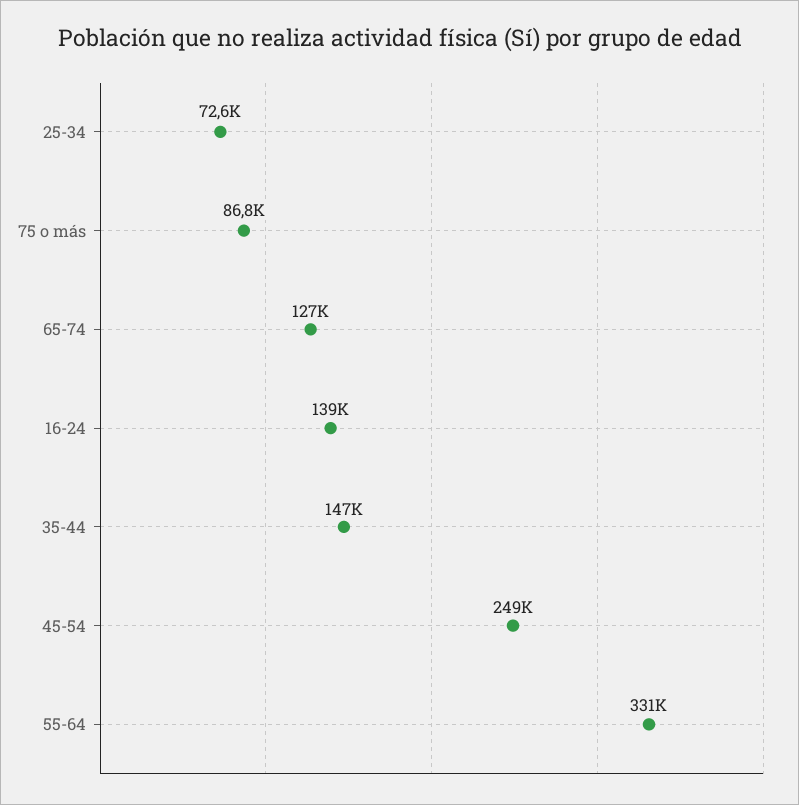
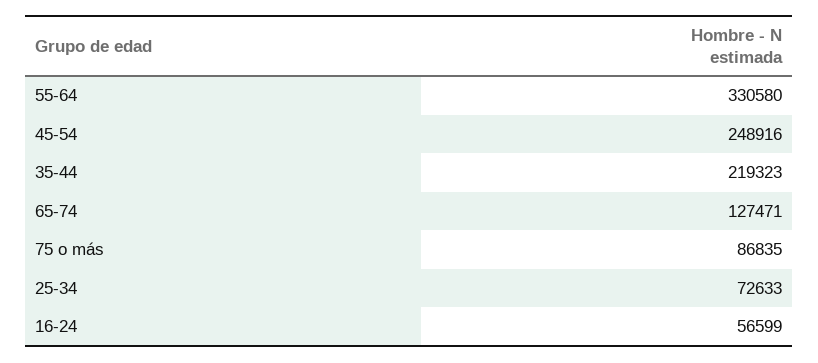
  {
    "25-34": 72633,
    "75 o más": 86835,
    "65-74": 127471,
-   "16-24": 139000,
+   "16-24": 56599,
-   "35-44": 147000,
+   "35-44": 219323,
    "45-54": 248916,
    "55-64": 330580
  }

